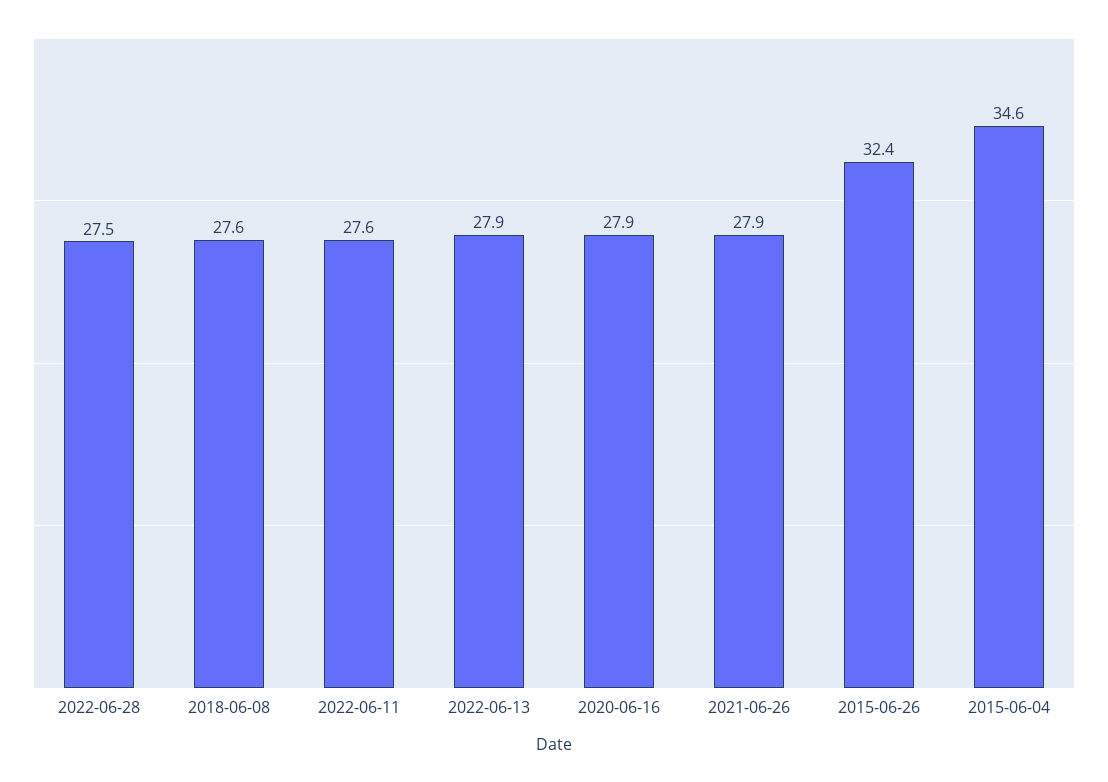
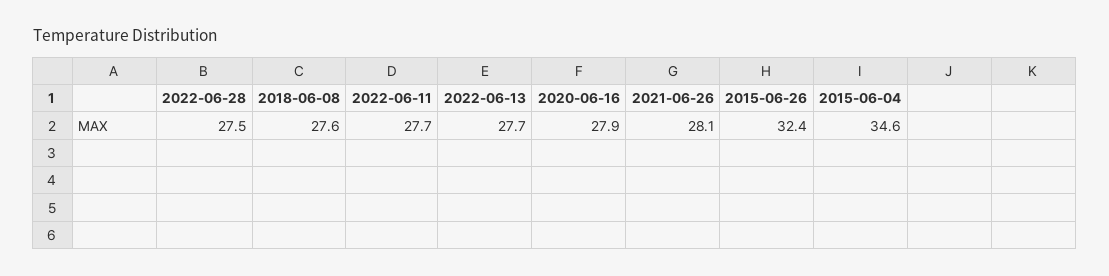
  {
    "2022-06-28": 27.5,
    "2018-06-08": 27.6,
-   "2022-06-11": 27.6,
+   "2022-06-11": 27.7,
-   "2022-06-13": 27.9,
+   "2022-06-13": 27.7,
    "2020-06-16": 27.9,
-   "2021-06-26": 27.9,
+   "2021-06-26": 28.1,
    "2015-06-26": 32.4,
    "2015-06-04": 34.6
  }

